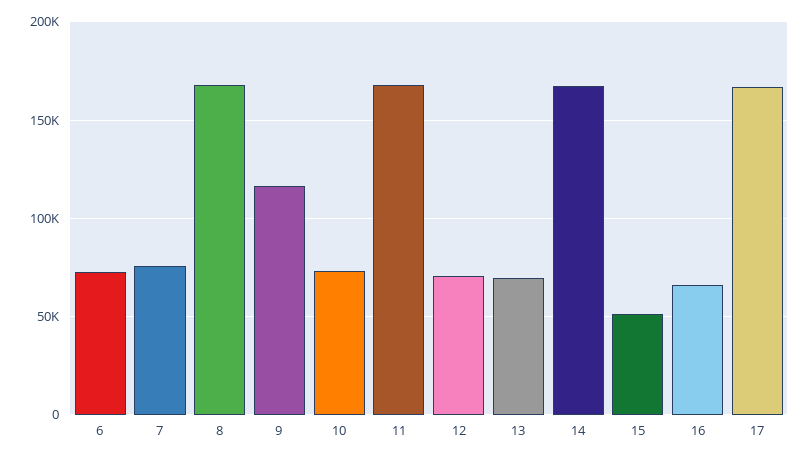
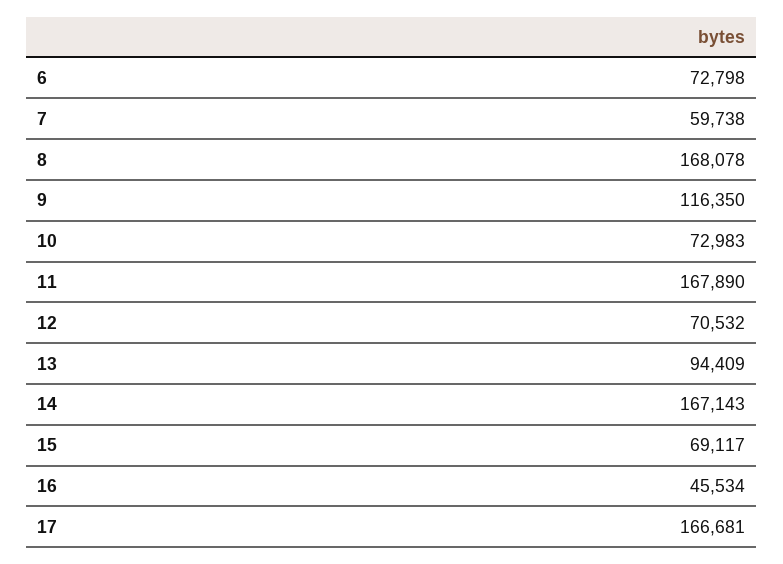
  {
    "6": 72798,
-   "7": 75000,
+   "7": 59738,
    "8": 168078,
    "9": 116350,
    "10": 72983,
    "11": 167890,
    "12": 70532,
-   "13": 70000,
+   "13": 94409,
    "14": 167143,
-   "15": 50000,
+   "15": 69117,
-   "16": 65000,
+   "16": 45534,
    "17": 166681
  }

